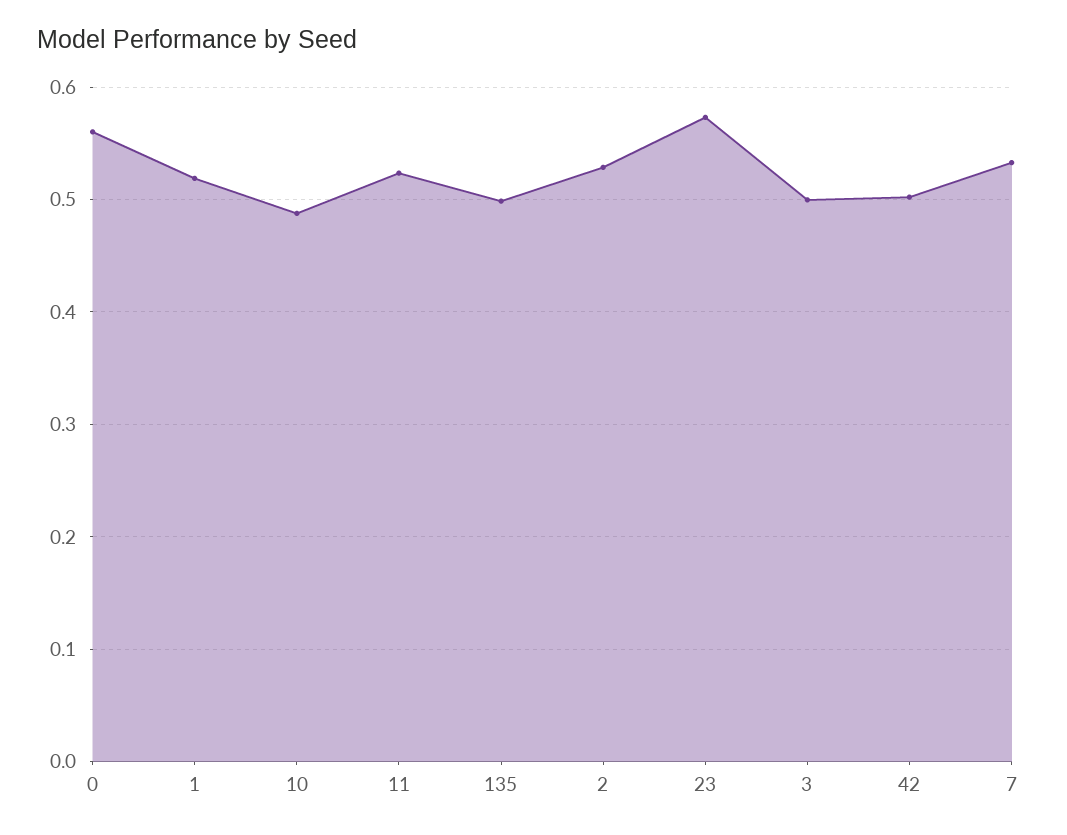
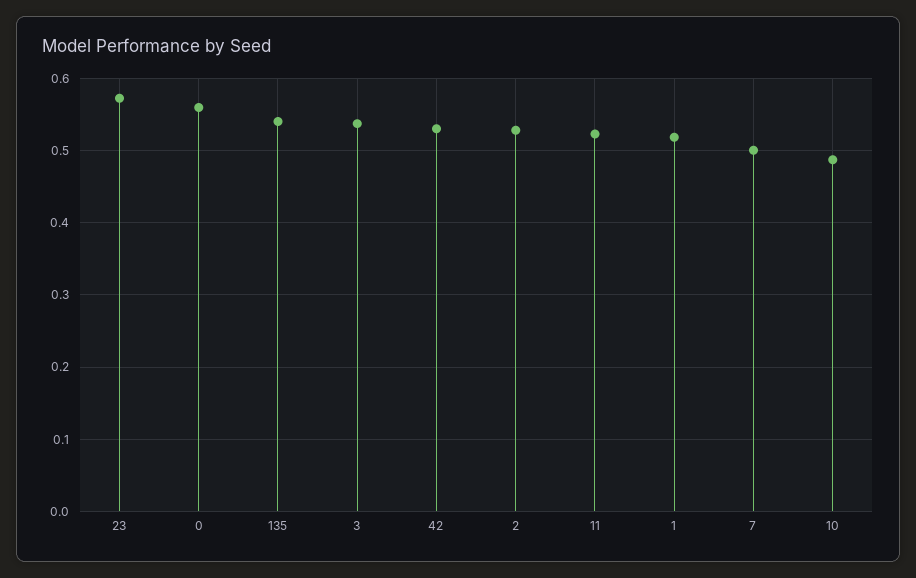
  {
    "0": 0.56,
    "1": 0.52,
    "10": 0.49,
    "11": 0.52,
-   "135": 0.5,
+   "135": 0.54,
    "2": 0.53,
    "23": 0.57,
-   "3": 0.5,
+   "3": 0.54,
-   "42": 0.5,
+   "42": 0.53,
-   "7": 0.53
+   "7": 0.5
  }

